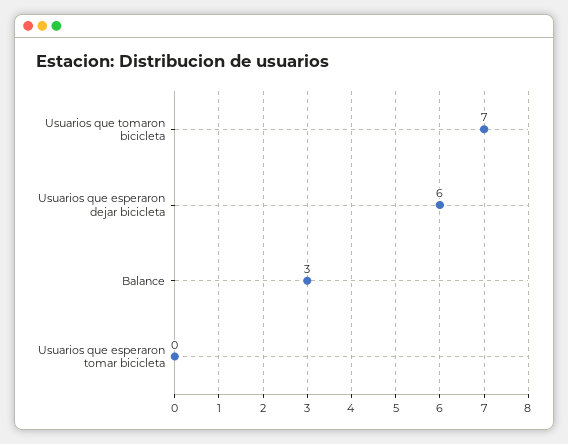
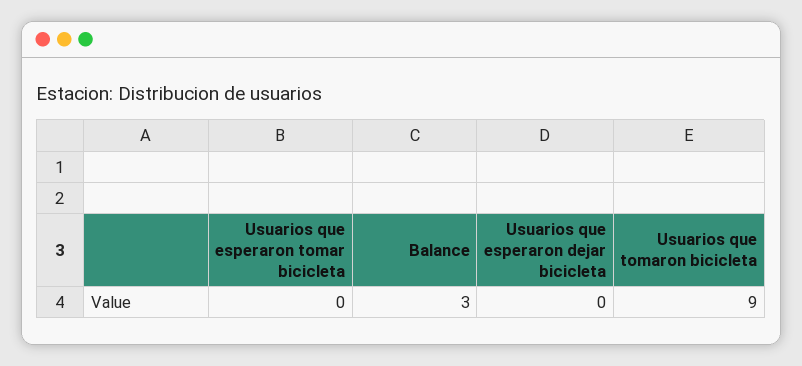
  {
-   "Usuarios que tomaron bicicleta": 7,
+   "Usuarios que tomaron bicicleta": 9,
-   "Usuarios que esperaron dejar bicicleta": 6,
+   "Usuarios que esperaron dejar bicicleta": 0,
    "Balance": 3,
    "Usuarios que esperaron tomar bicicleta": 0
  }

